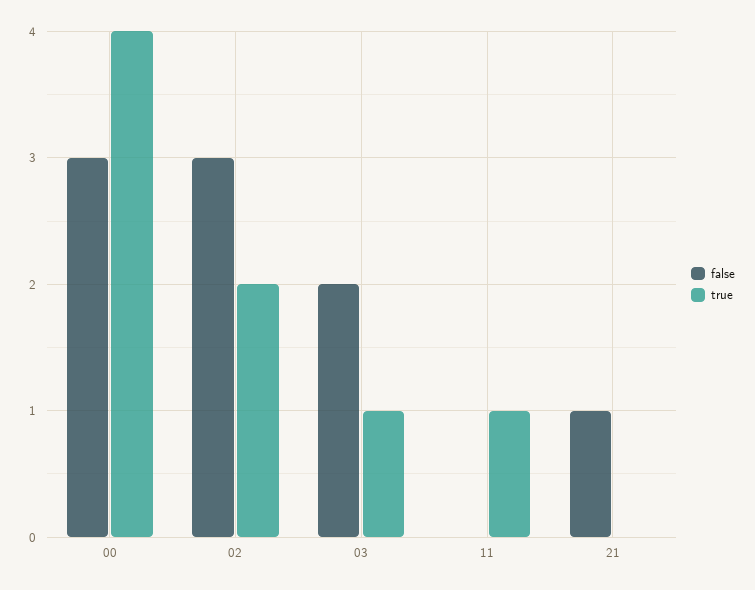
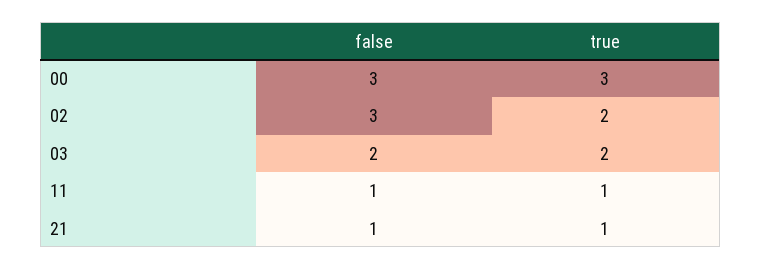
  {
    "false": {
      "00": 3,
      "02": 3,
      "03": 2,
-     "11": 0,
+     "11": 1,
      "21": 1
    },
    "true": {
-     "00": 4,
+     "00": 3,
      "02": 2,
-     "03": 1,
+     "03": 2,
      "11": 1,
-     "21": 0
+     "21": 1
    }
  }

